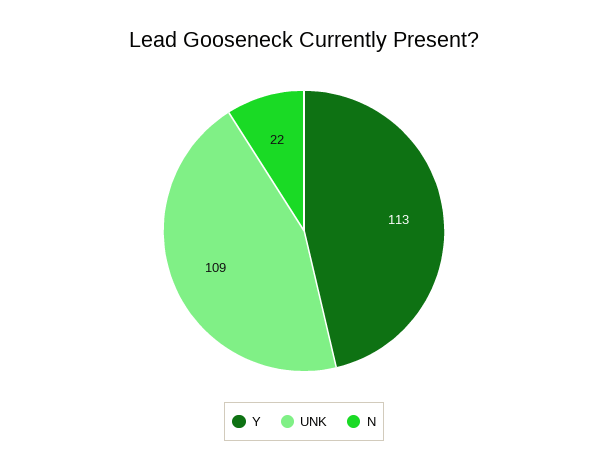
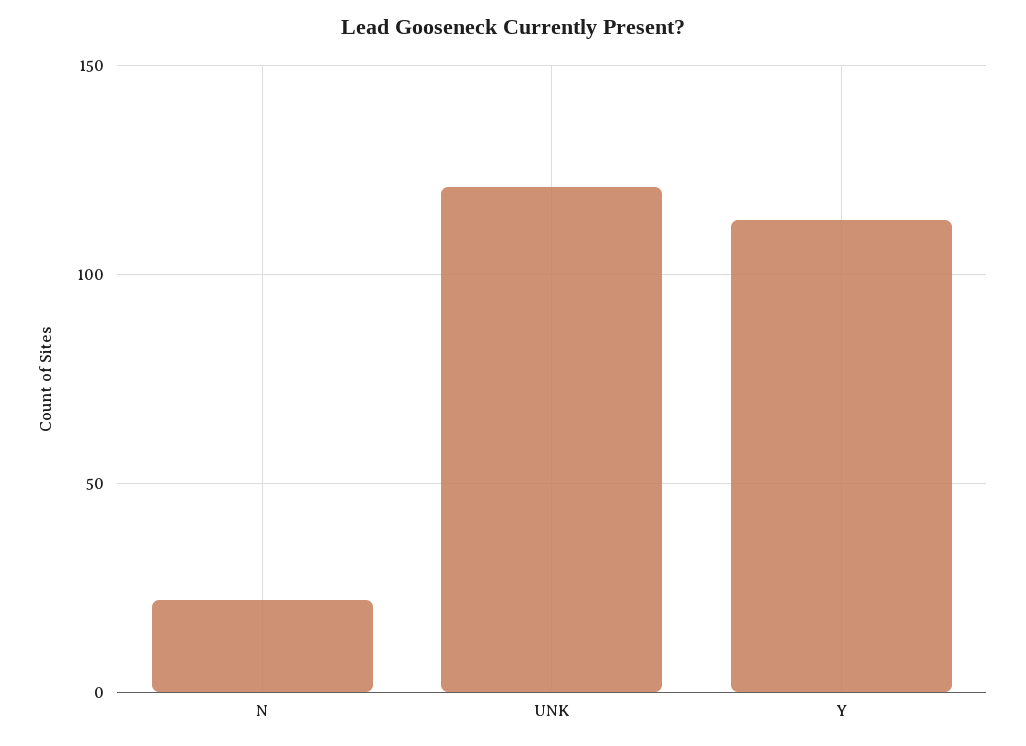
  {
    "Y": 113,
-   "UNK": 109,
+   "UNK": 120,
    "N": 22
  }

